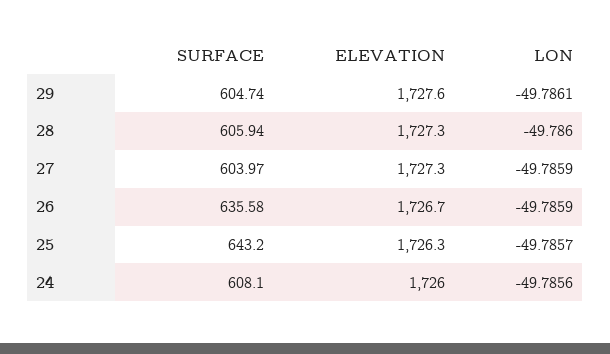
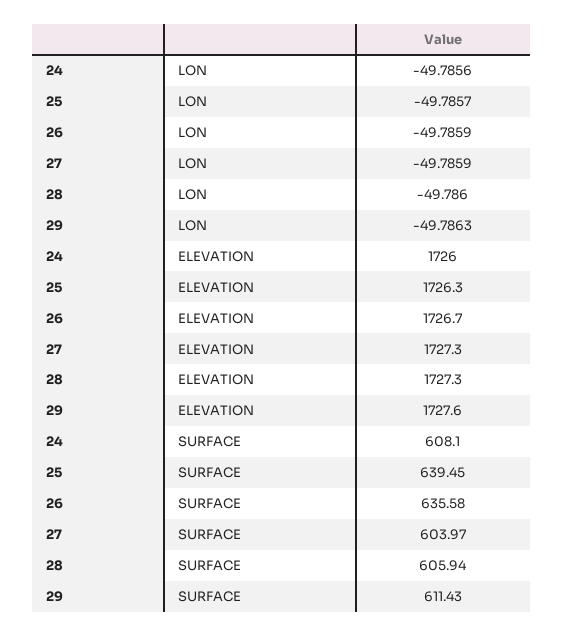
  {
    "SURFACE": {
-     "29": 604.74,
+     "29": 611.43,
      "28": 605.94,
      "27": 603.97,
      "26": 635.58,
-     "25": 643.2,
+     "25": 639.45,
      "24": 608.1
    },
    "ELEVATION": {
      "29": 1727.6,
      "28": 1727.3,
      "27": 1727.3,
      "26": 1726.7,
      "25": 1726.3,
      "24": 1726
    },
    "LON": {
-     "29": -49.7861,
+     "29": -49.7863,
      "28": -49.786,
      "27": -49.7859,
      "26": -49.7859,
      "25": -49.7857,
      "24": -49.7856
    }
  }

